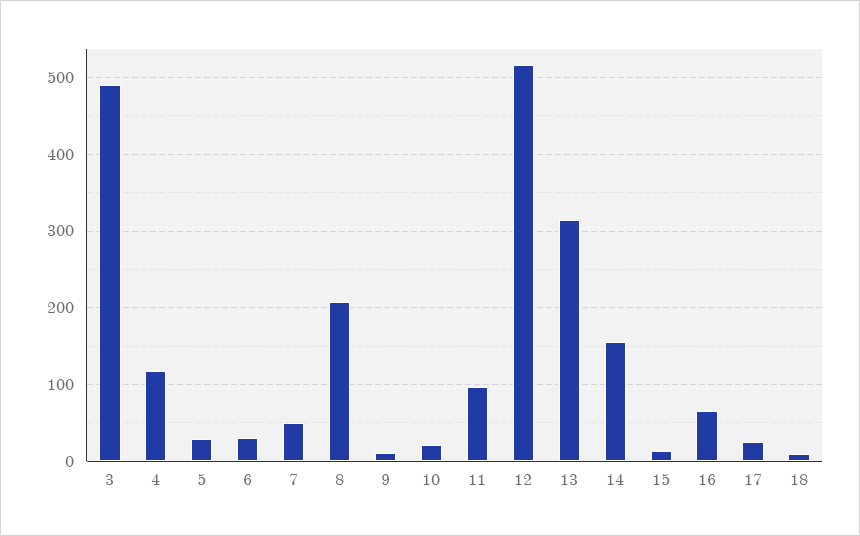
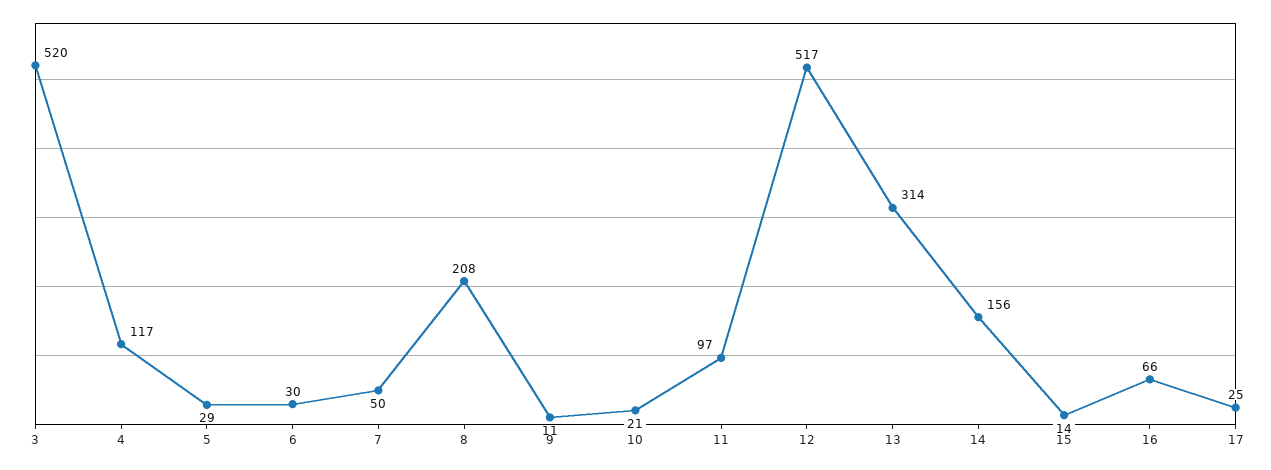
  {
-   "3": 490,
+   "3": 520,
    "4": 117,
    "5": 29,
    "6": 30,
    "7": 50,
    "8": 208,
    "9": 11,
    "10": 21,
    "11": 97,
    "12": 517,
    "13": 314,
    "14": 156,
    "15": 14,
    "16": 66,
-   "17": 25,
+   "17": 25
-   "18": 10
  }

